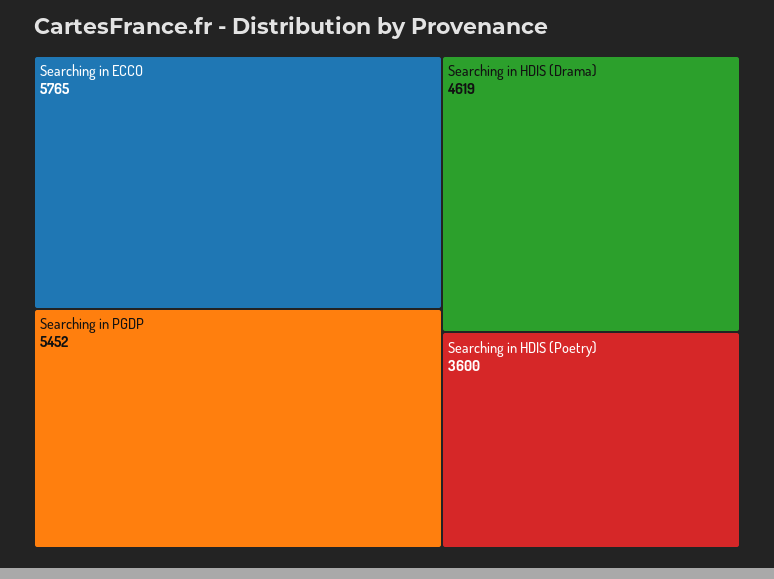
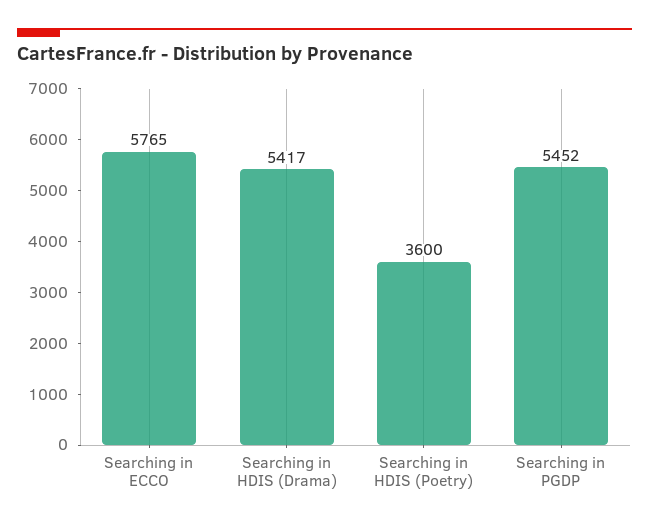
  {
    "Searching in ECCO": 5765,
    "Searching in PGDP": 5452,
-   "Searching in HDIS (Drama)": 4619,
+   "Searching in HDIS (Drama)": 5417,
    "Searching in HDIS (Poetry)": 3600
  }

